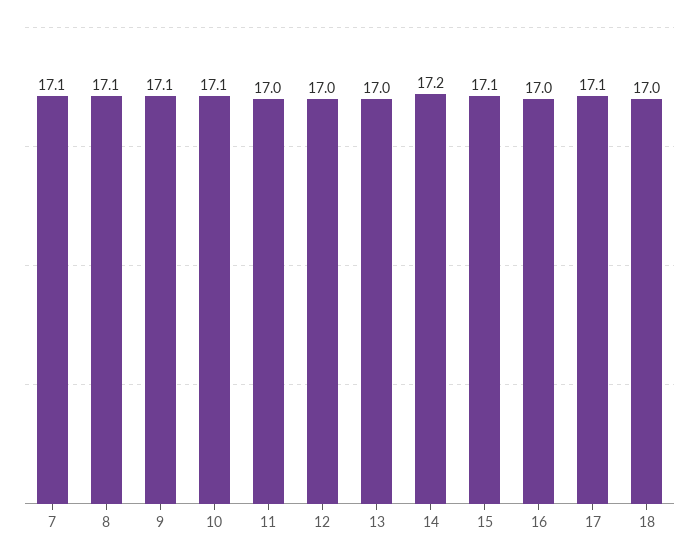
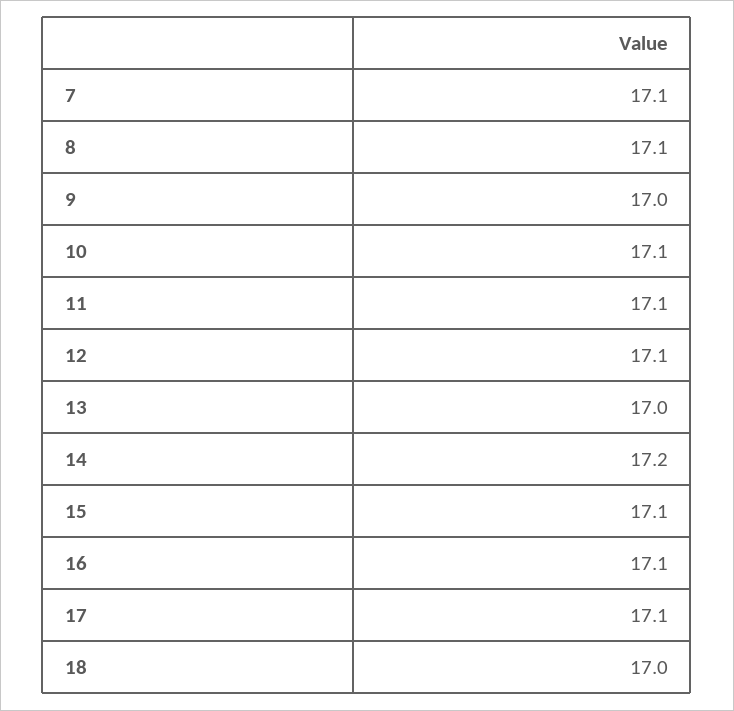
  {
    "7": 17.1,
    "8": 17.1,
-   "9": 17.1,
+   "9": 17,
    "10": 17.1,
-   "11": 17,
+   "11": 17.1,
-   "12": 17,
+   "12": 17.1,
    "13": 17,
    "14": 17.2,
    "15": 17.1,
-   "16": 17,
+   "16": 17.1,
    "17": 17.1,
    "18": 17
  }

